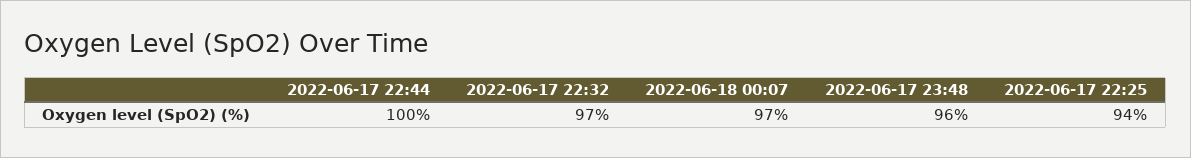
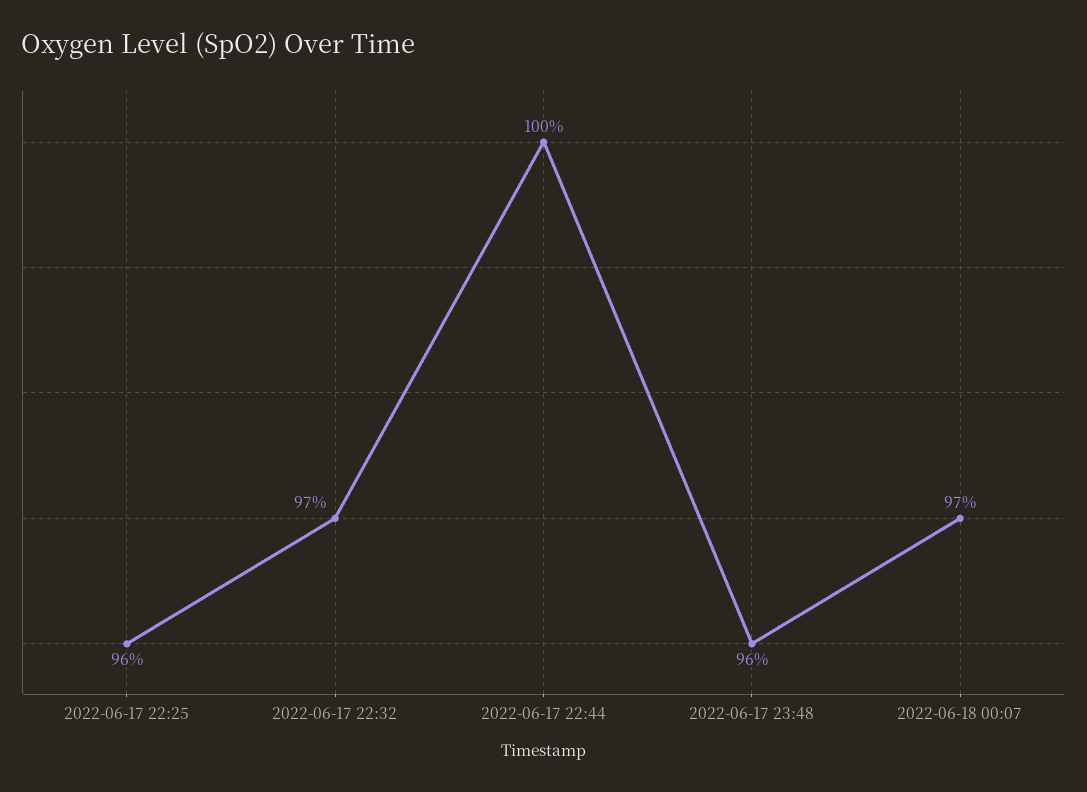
  {
    "2022-06-17 22:44": 100,
    "2022-06-17 22:32": 97,
    "2022-06-18 00:07": 97,
    "2022-06-17 23:48": 96,
-   "2022-06-17 22:25": 94
+   "2022-06-17 22:25": 96
  }

